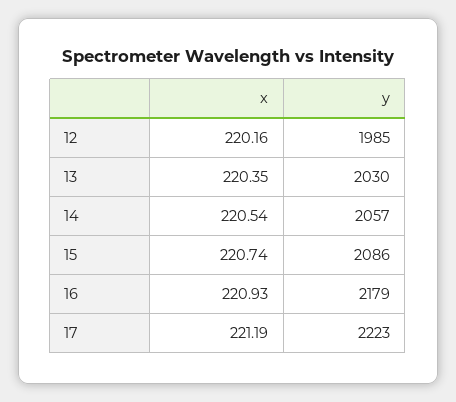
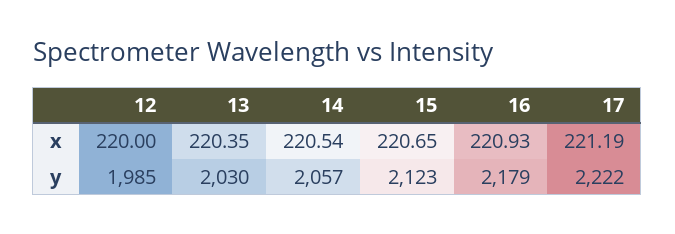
  {
    "x": {
-     "12": 220.16,
+     "12": 220,
      "13": 220.35,
      "14": 220.54,
-     "15": 220.74,
+     "15": 220.65,
      "16": 220.93,
      "17": 221.19
    },
    "y": {
      "12": 1985,
      "13": 2030,
      "14": 2057,
-     "15": 2086,
+     "15": 2123,
      "16": 2179,
-     "17": 2223
+     "17": 2222
    }
  }

